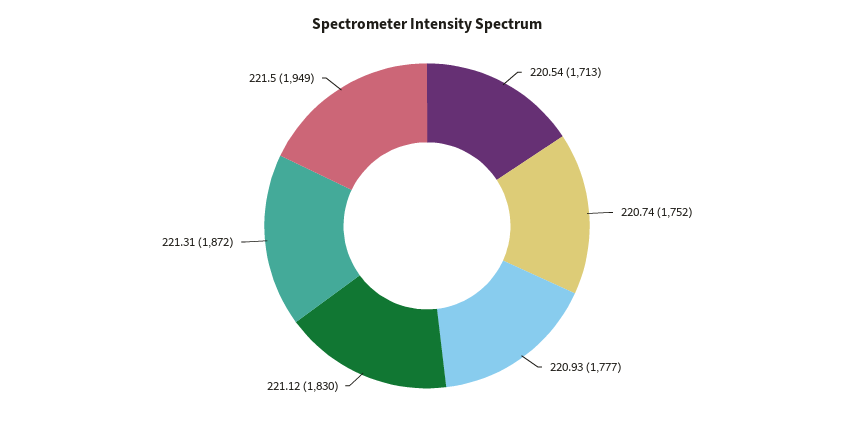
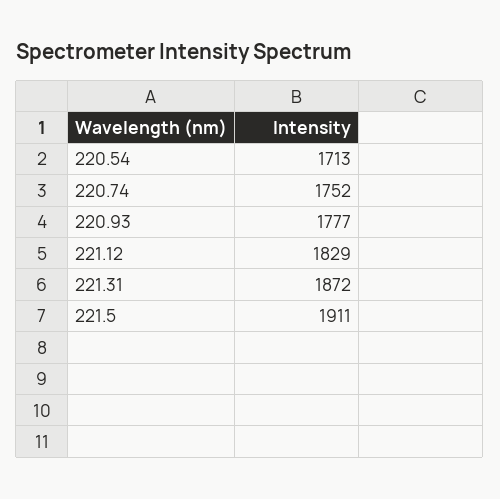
  {
    "220.54": 1713,
    "220.74": 1752,
    "220.93": 1777,
-   "221.12": 1830,
+   "221.12": 1829,
    "221.31": 1872,
-   "221.5": 1949
+   "221.5": 1911
  }

